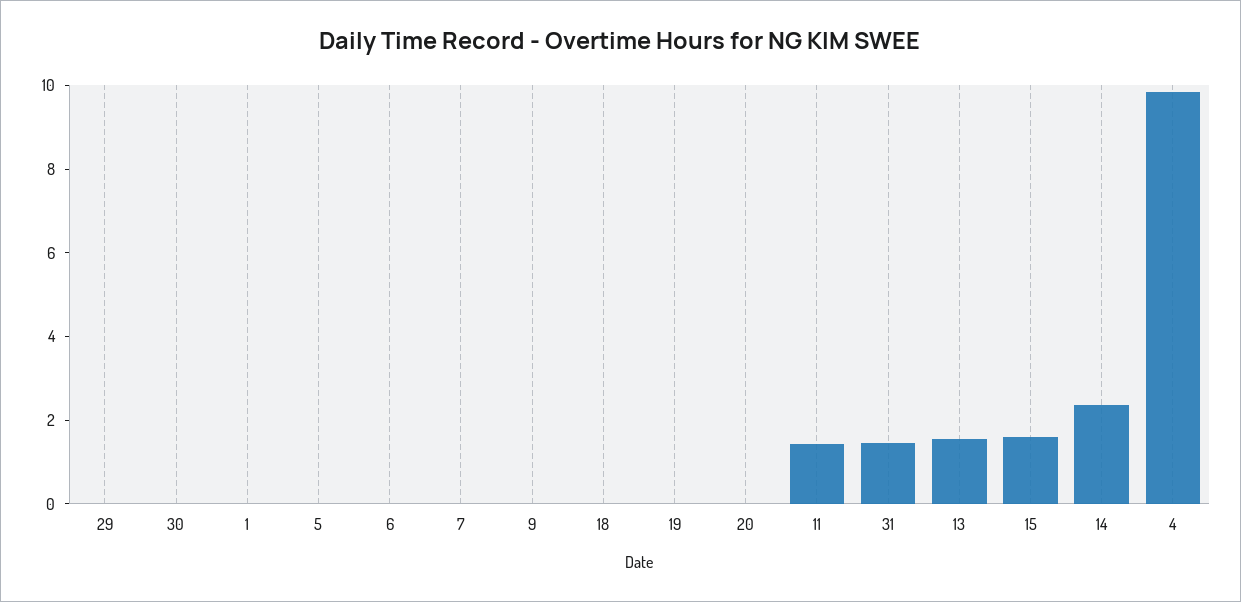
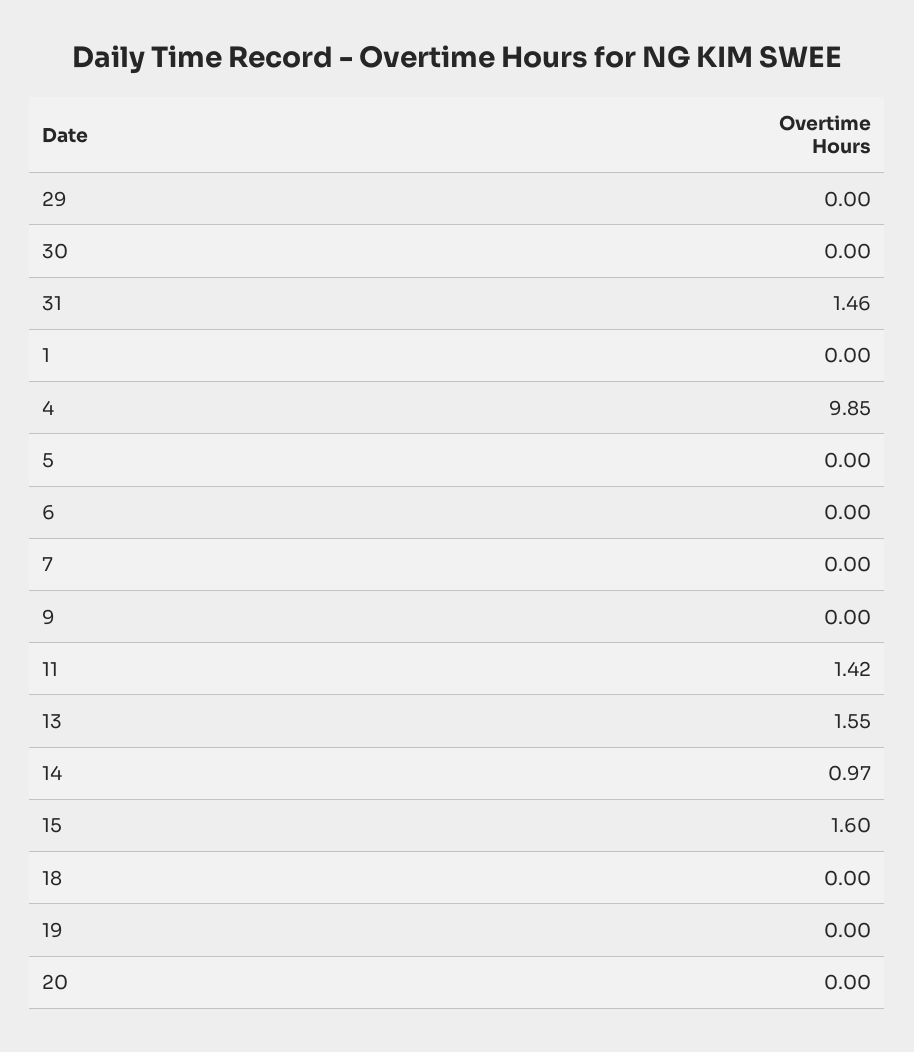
  {
    "29": 0,
    "30": 0,
    "1": 0,
    "5": 0,
    "6": 0,
    "7": 0,
    "9": 0,
    "18": 0,
    "19": 0,
    "20": 0,
    "11": 1.42,
    "31": 1.46,
    "13": 1.55,
    "15": 1.6,
-   "14": 2.5,
+   "14": 0.97,
    "4": 9.85
  }

